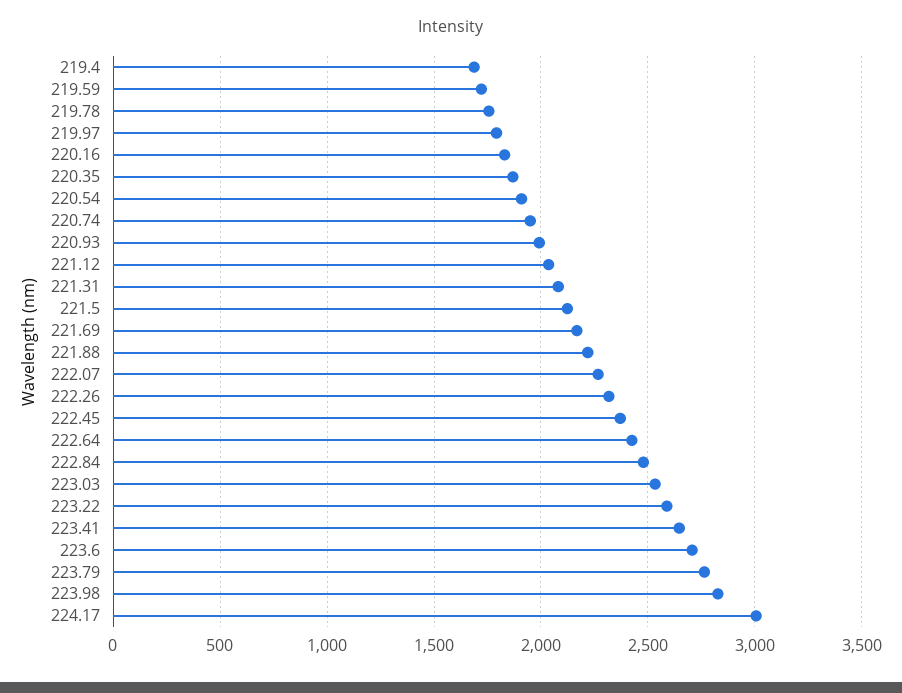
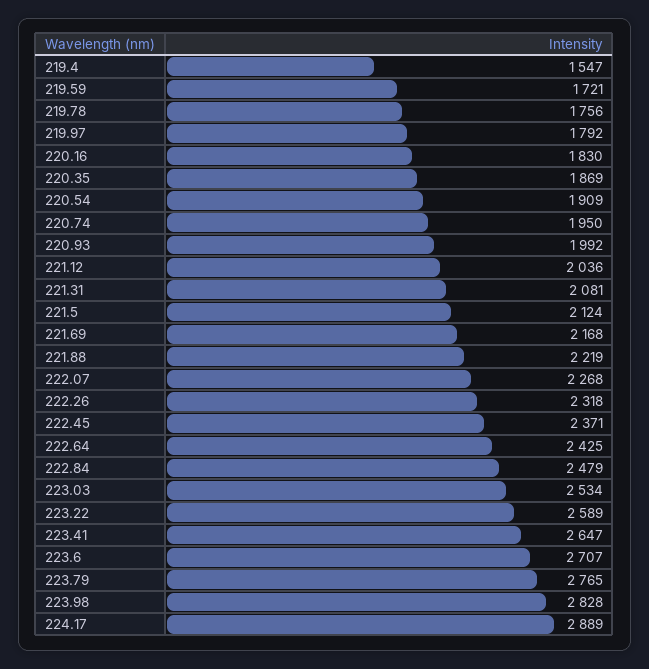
  {
-   "219.4": 1700,
+   "219.4": 1547,
    "219.59": 1721,
    "219.78": 1756,
    "219.97": 1792,
    "220.16": 1830,
    "220.35": 1869,
    "220.54": 1909,
    "220.74": 1950,
    "220.93": 1992,
    "221.12": 2036,
    "221.31": 2081,
    "221.5": 2124,
    "221.69": 2168,
    "221.88": 2219,
    "222.07": 2268,
    "222.26": 2318,
    "222.45": 2371,
    "222.64": 2425,
    "222.84": 2479,
    "223.03": 2534,
    "223.22": 2589,
    "223.41": 2647,
    "223.6": 2707,
    "223.79": 2765,
    "223.98": 2828,
-   "224.17": 3000
+   "224.17": 2889
  }

